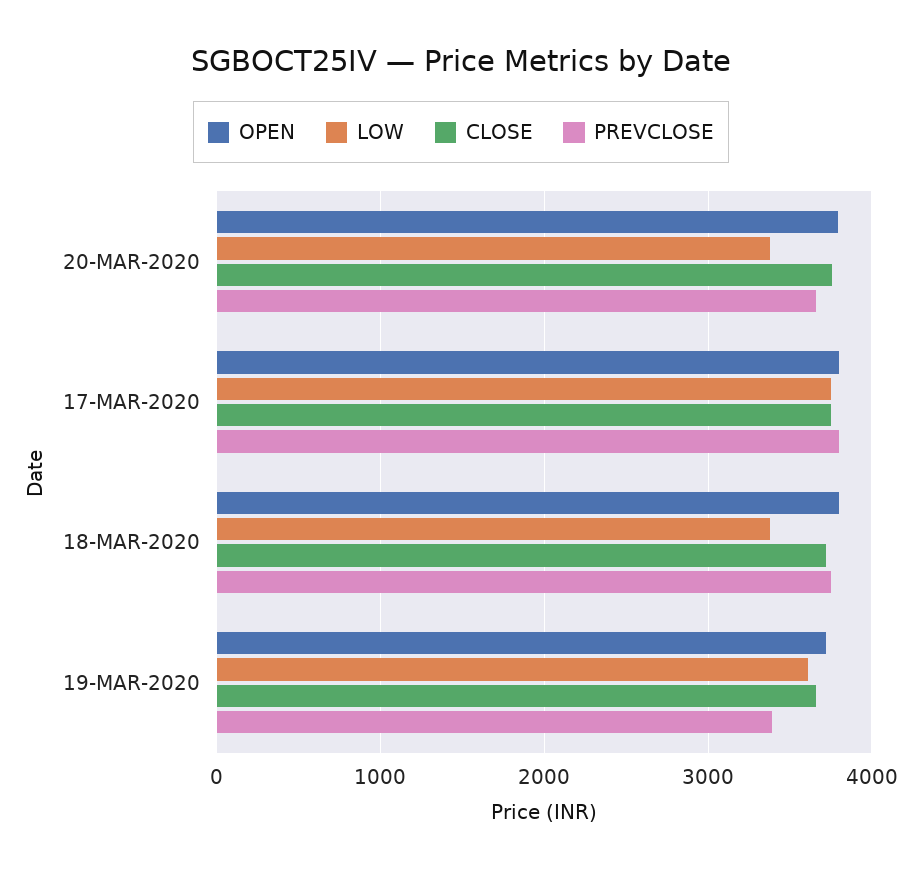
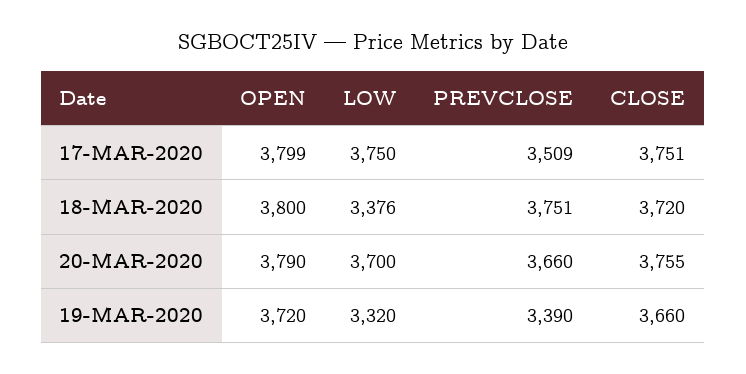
  {
    "OPEN": {
      "20-MAR-2020": 3790,
      "17-MAR-2020": 3799,
      "18-MAR-2020": 3800,
      "19-MAR-2020": 3720
    },
    "LOW": {
-     "20-MAR-2020": 3400,
+     "20-MAR-2020": 3700,
      "17-MAR-2020": 3750,
      "18-MAR-2020": 3376,
-     "19-MAR-2020": 3600
+     "19-MAR-2020": 3320
    },
    "CLOSE": {
      "20-MAR-2020": 3755,
      "17-MAR-2020": 3751,
      "18-MAR-2020": 3720,
      "19-MAR-2020": 3660
    },
    "PREVCLOSE": {
      "20-MAR-2020": 3660,
-     "17-MAR-2020": 3800,
+     "17-MAR-2020": 3509,
      "18-MAR-2020": 3751,
      "19-MAR-2020": 3390
    }
  }

